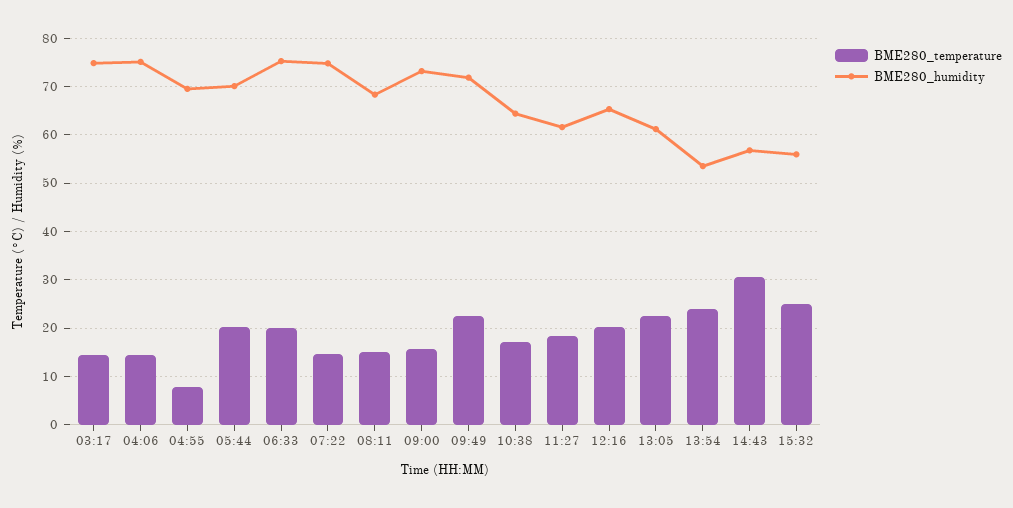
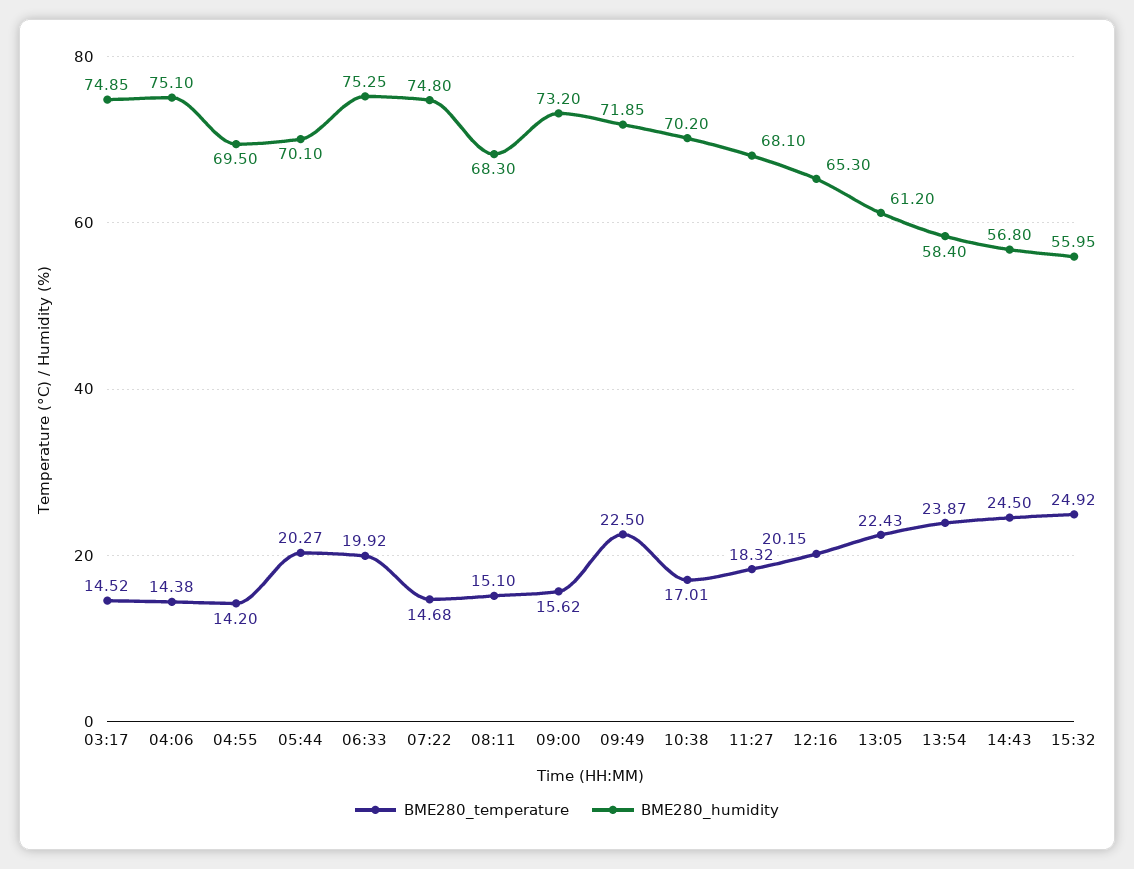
  {
    "BME280_temperature": {
      "03:17": 14.52,
      "04:06": 14.38,
-     "04:55": 8,
+     "04:55": 14.2,
      "05:44": 20.27,
      "06:33": 19.92,
      "07:22": 14.68,
      "08:11": 15.1,
      "09:00": 15.62,
      "09:49": 22.5,
      "10:38": 17.01,
      "11:27": 18.32,
      "12:16": 20.15,
      "13:05": 22.43,
      "13:54": 23.87,
-     "14:43": 30,
+     "14:43": 24.5,
      "15:32": 24.92
    },
    "BME280_humidity": {
      "03:17": 74.85,
      "04:06": 75.1,
      "04:55": 69.5,
      "05:44": 70.1,
      "06:33": 75.25,
      "07:22": 74.8,
      "08:11": 68.3,
      "09:00": 73.2,
      "09:49": 71.85,
-     "10:38": 64,
+     "10:38": 70.2,
-     "11:27": 62,
+     "11:27": 68.1,
      "12:16": 65.3,
      "13:05": 61.2,
-     "13:54": 54,
+     "13:54": 58.4,
      "14:43": 56.8,
      "15:32": 55.95
    }
  }

